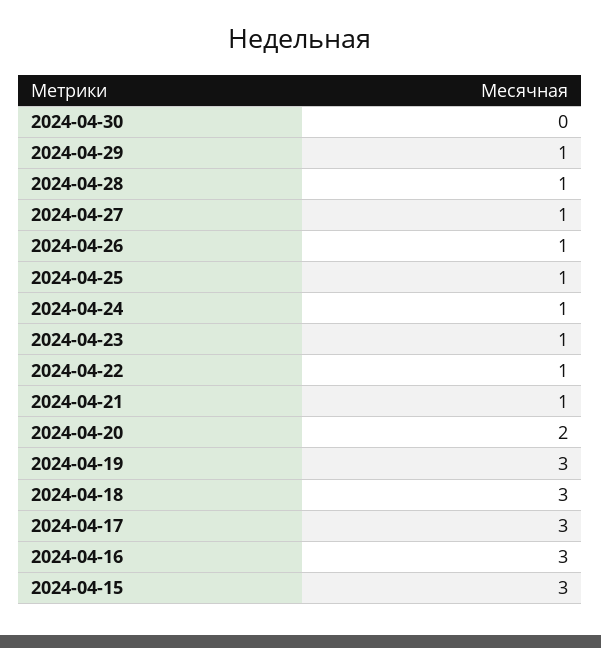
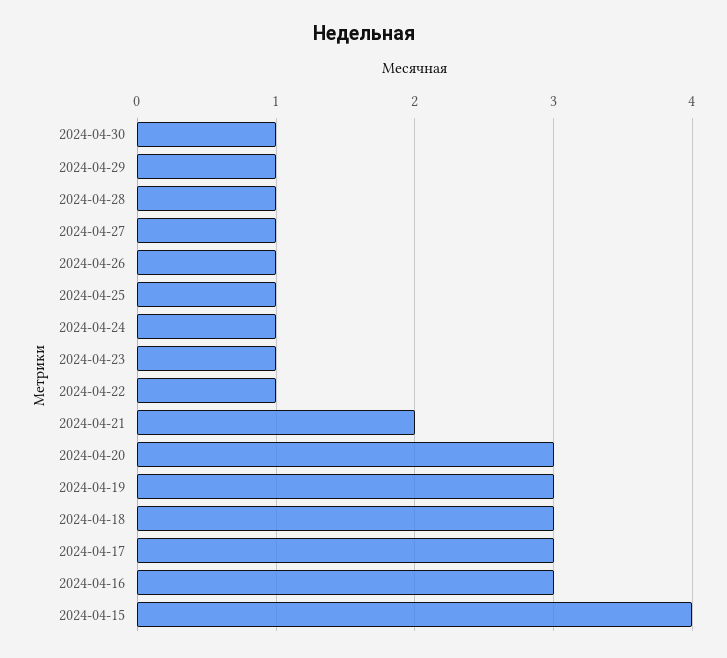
  {
-   "2024-04-30": 0,
+   "2024-04-30": 1,
    "2024-04-29": 1,
    "2024-04-28": 1,
    "2024-04-27": 1,
    "2024-04-26": 1,
    "2024-04-25": 1,
    "2024-04-24": 1,
    "2024-04-23": 1,
    "2024-04-22": 1,
-   "2024-04-21": 1,
+   "2024-04-21": 2,
-   "2024-04-20": 2,
+   "2024-04-20": 3,
    "2024-04-19": 3,
    "2024-04-18": 3,
    "2024-04-17": 3,
    "2024-04-16": 3,
-   "2024-04-15": 3
+   "2024-04-15": 4
  }

